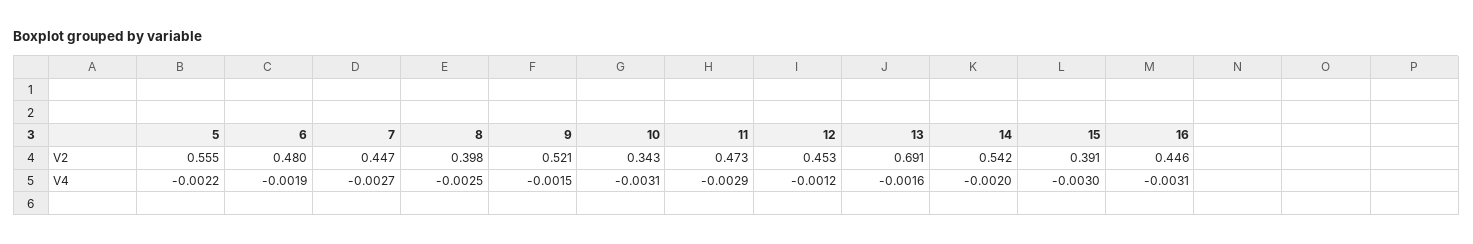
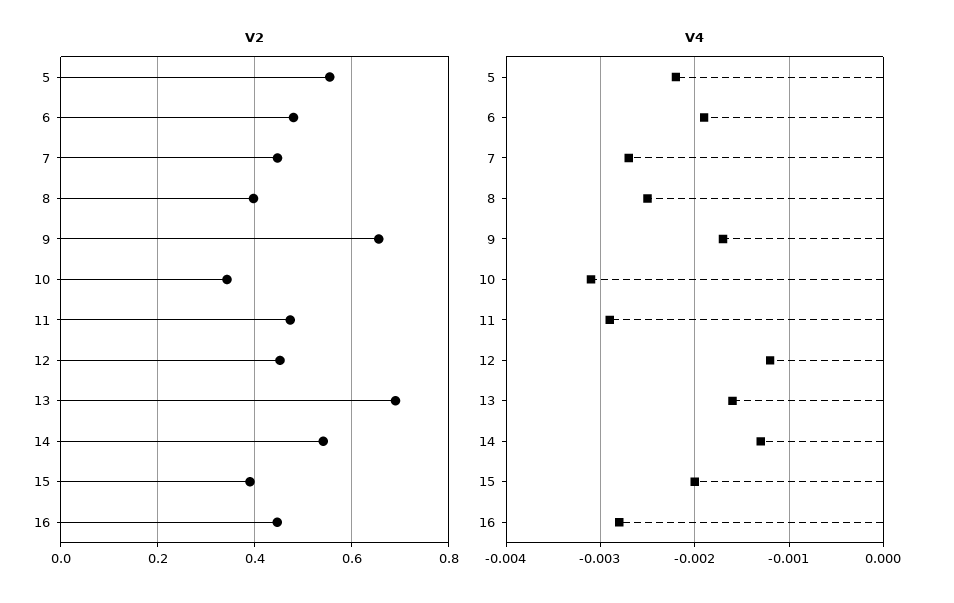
  {
    "V2": {
      "5": 0.555,
      "6": 0.48,
      "7": 0.447,
      "8": 0.398,
-     "9": 0.521,
+     "9": 0.66,
      "10": 0.343,
      "11": 0.473,
      "12": 0.453,
      "13": 0.691,
      "14": 0.542,
      "15": 0.391,
      "16": 0.446
    },
    "V4": {
      "5": -0.0022,
      "6": -0.0019,
      "7": -0.0027,
      "8": -0.0025,
-     "9": -0.0015,
+     "9": -0.0017,
      "10": -0.0031,
      "11": -0.0029,
      "12": -0.0012,
      "13": -0.0016,
-     "14": -0.002,
+     "14": -0.0013,
-     "15": -0.003,
+     "15": -0.002,
-     "16": -0.0031
+     "16": -0.0028
    }
  }

